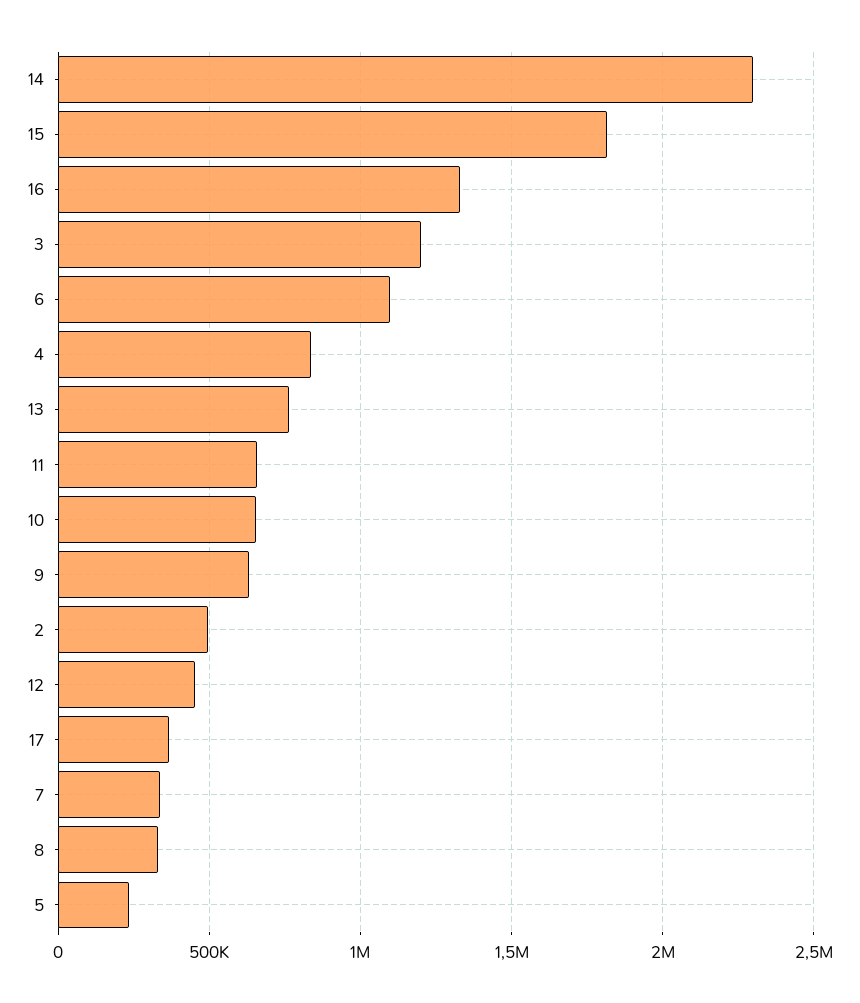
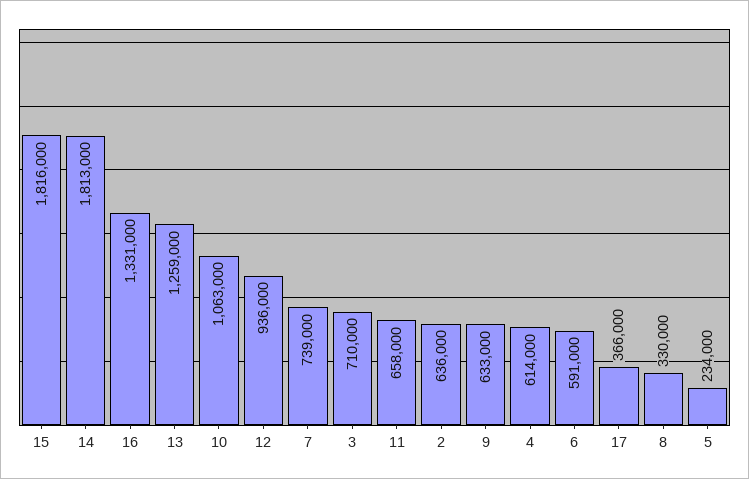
  {
-   "14": 2300000,
+   "14": 1813000,
    "15": 1816000,
    "16": 1331000,
-   "3": 1200000,
+   "3": 710000,
-   "6": 1100000,
+   "6": 591000,
-   "4": 850000,
+   "4": 614000,
-   "13": 750000,
+   "13": 1259000,
    "11": 658000,
-   "10": 650000,
+   "10": 1063000,
    "9": 633000,
-   "2": 500000,
+   "2": 636000,
-   "12": 450000,
+   "12": 936000,
    "17": 366000,
-   "7": 350000,
+   "7": 739000,
    "8": 330000,
    "5": 234000
  }

